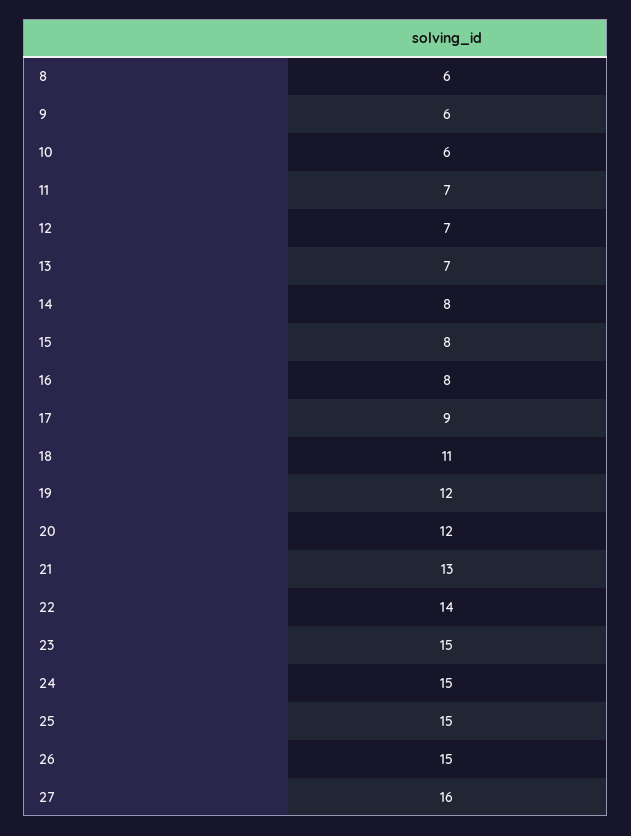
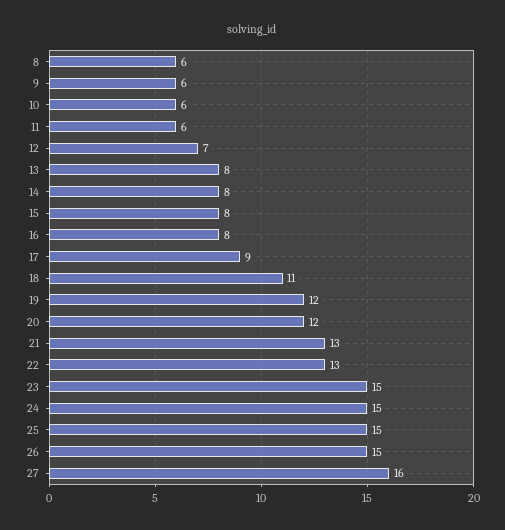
  {
    "8": 6,
    "9": 6,
    "10": 6,
-   "11": 7,
+   "11": 6,
    "12": 7,
-   "13": 7,
+   "13": 8,
    "14": 8,
    "15": 8,
    "16": 8,
    "17": 9,
    "18": 11,
    "19": 12,
    "20": 12,
    "21": 13,
-   "22": 14,
+   "22": 13,
    "23": 15,
    "24": 15,
    "25": 15,
    "26": 15,
    "27": 16
  }

